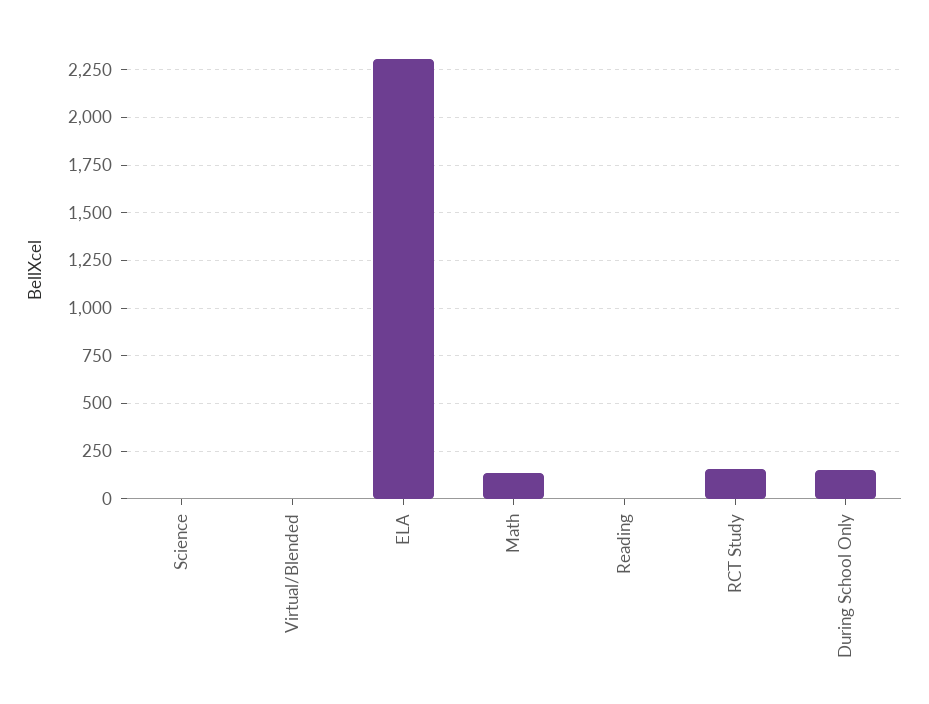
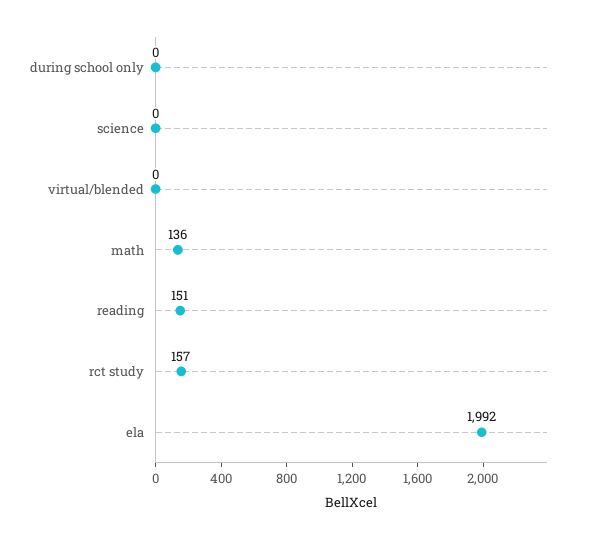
  {
    "Science": 0,
    "Virtual/Blended": 0,
-   "ELA": 2300,
+   "ELA": 1992,
    "Math": 136,
-   "Reading": 0,
+   "Reading": 151,
    "RCT Study": 157,
-   "During School Only": 150
+   "During School Only": 0
  }

